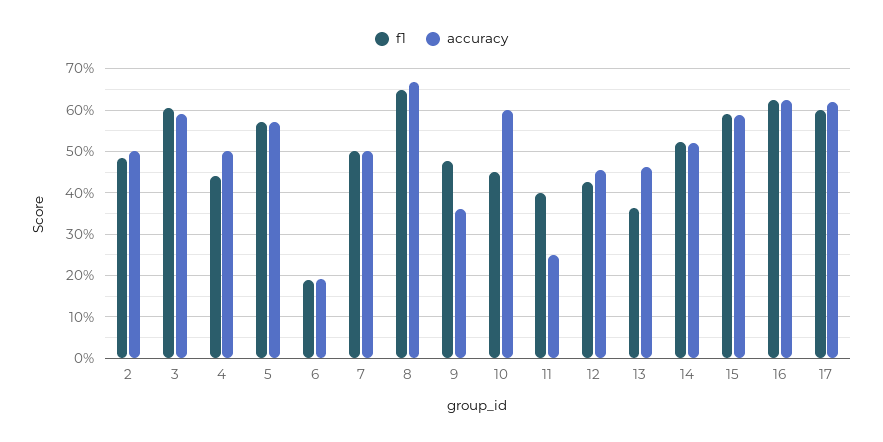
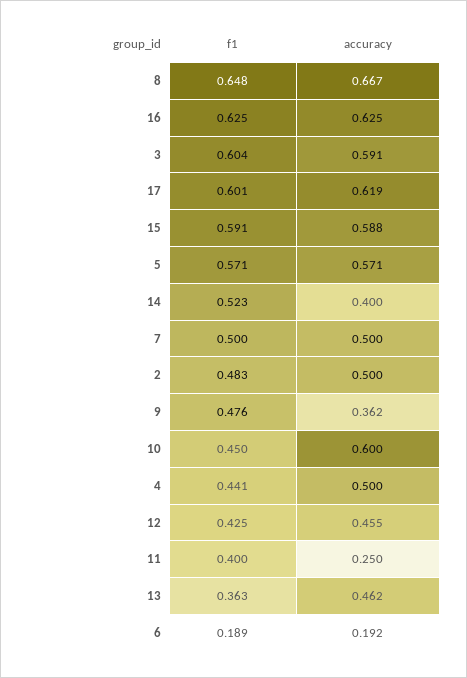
  {
    "f1": {
      "2": 0.483,
      "3": 0.604,
      "4": 0.441,
      "5": 0.571,
      "6": 0.189,
      "7": 0.5,
      "8": 0.648,
      "9": 0.476,
      "10": 0.45,
      "11": 0.4,
      "12": 0.425,
      "13": 0.363,
      "14": 0.523,
      "15": 0.591,
      "16": 0.625,
      "17": 0.601
    },
    "accuracy": {
      "2": 0.5,
      "3": 0.591,
      "4": 0.5,
      "5": 0.571,
      "6": 0.192,
      "7": 0.5,
      "8": 0.667,
      "9": 0.362,
      "10": 0.6,
      "11": 0.25,
      "12": 0.455,
      "13": 0.462,
-     "14": 0.52,
+     "14": 0.4,
      "15": 0.588,
      "16": 0.625,
      "17": 0.619
    }
  }

